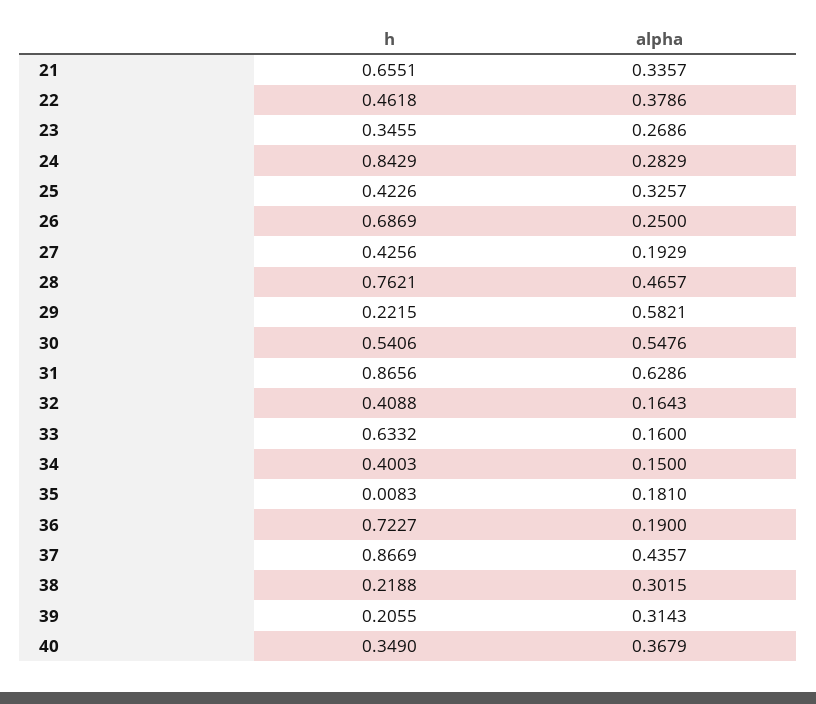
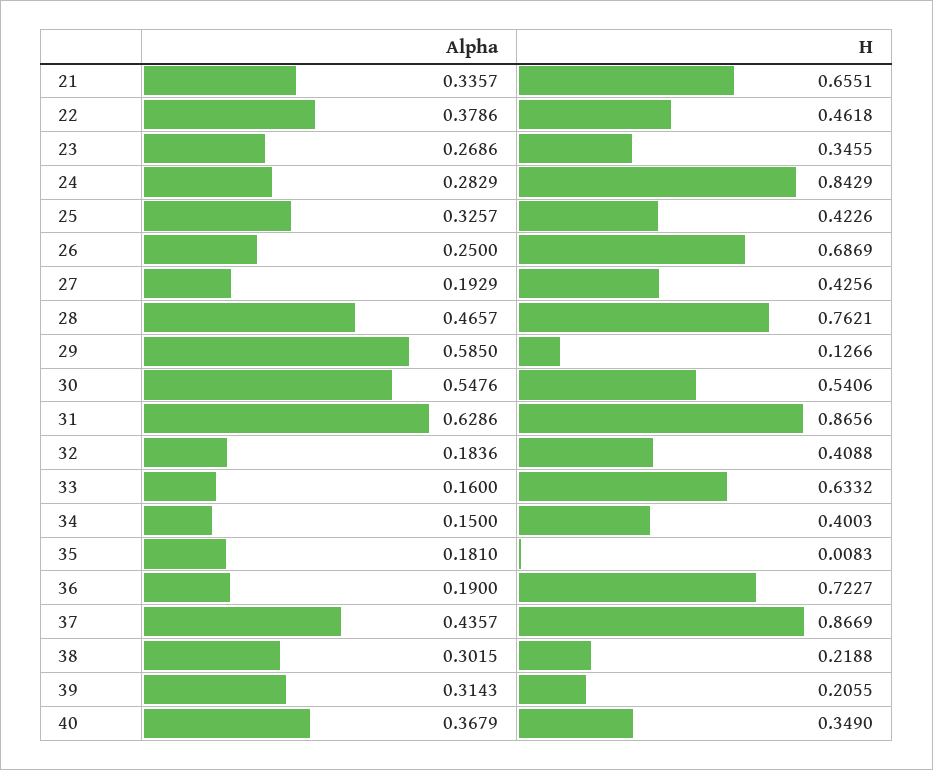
  {
    "h": {
      "21": 0.6551,
      "22": 0.4618,
      "23": 0.3455,
      "24": 0.8429,
      "25": 0.4226,
      "26": 0.6869,
      "27": 0.4256,
      "28": 0.7621,
-     "29": 0.2215,
+     "29": 0.1266,
      "30": 0.5406,
      "31": 0.8656,
      "32": 0.4088,
      "33": 0.6332,
      "34": 0.4003,
      "35": 0.0083,
      "36": 0.7227,
      "37": 0.8669,
      "38": 0.2188,
      "39": 0.2055,
      "40": 0.349
    },
    "alpha": {
      "21": 0.3357,
      "22": 0.3786,
      "23": 0.2686,
      "24": 0.2829,
      "25": 0.3257,
      "26": 0.25,
      "27": 0.1929,
      "28": 0.4657,
-     "29": 0.5821,
+     "29": 0.585,
      "30": 0.5476,
      "31": 0.6286,
-     "32": 0.1643,
+     "32": 0.1836,
      "33": 0.16,
      "34": 0.15,
      "35": 0.181,
      "36": 0.19,
      "37": 0.4357,
      "38": 0.3015,
      "39": 0.3143,
      "40": 0.3679
    }
  }

